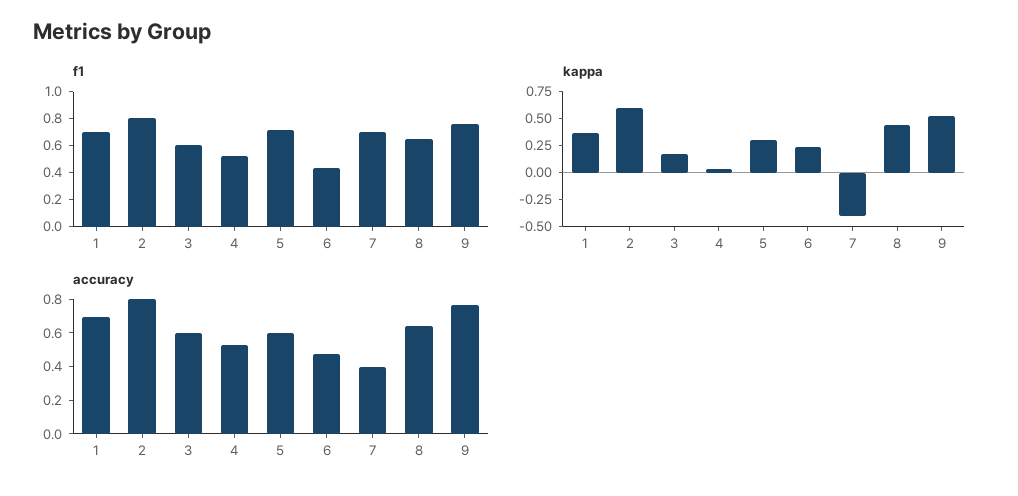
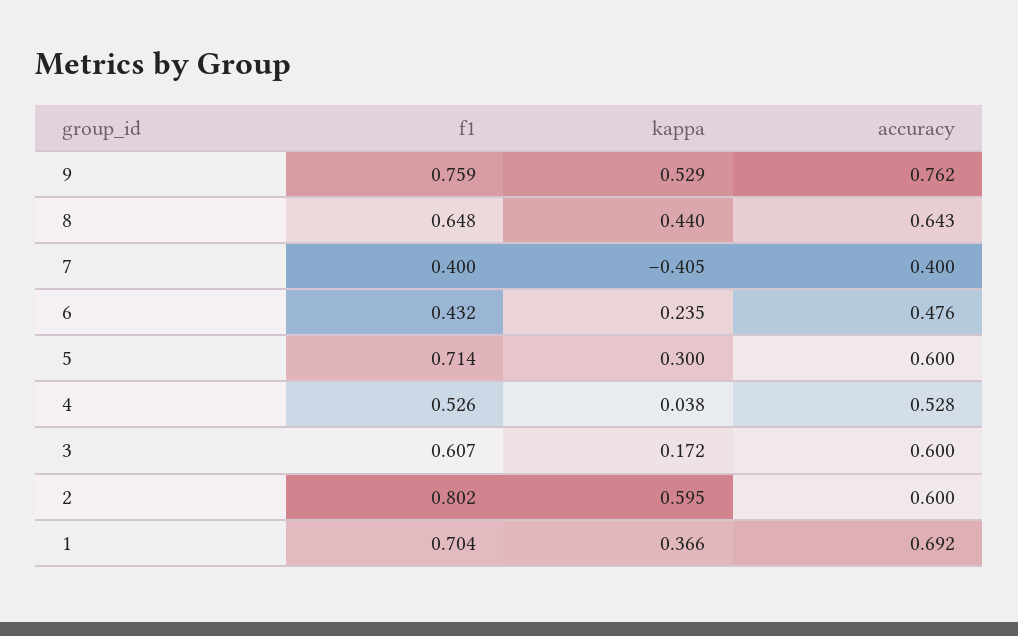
  {
    "f1": {
      "1": 0.704,
      "2": 0.802,
      "3": 0.607,
      "4": 0.526,
      "5": 0.714,
      "6": 0.432,
-     "7": 0.7,
+     "7": 0.4,
      "8": 0.648,
      "9": 0.759
    },
    "kappa": {
      "1": 0.366,
      "2": 0.595,
      "3": 0.172,
      "4": 0.038,
      "5": 0.3,
      "6": 0.235,
      "7": -0.405,
      "8": 0.44,
      "9": 0.529
    },
    "accuracy": {
      "1": 0.692,
-     "2": 0.8,
+     "2": 0.6,
      "3": 0.6,
      "4": 0.528,
      "5": 0.6,
      "6": 0.476,
      "7": 0.4,
      "8": 0.643,
      "9": 0.762
    }
  }

